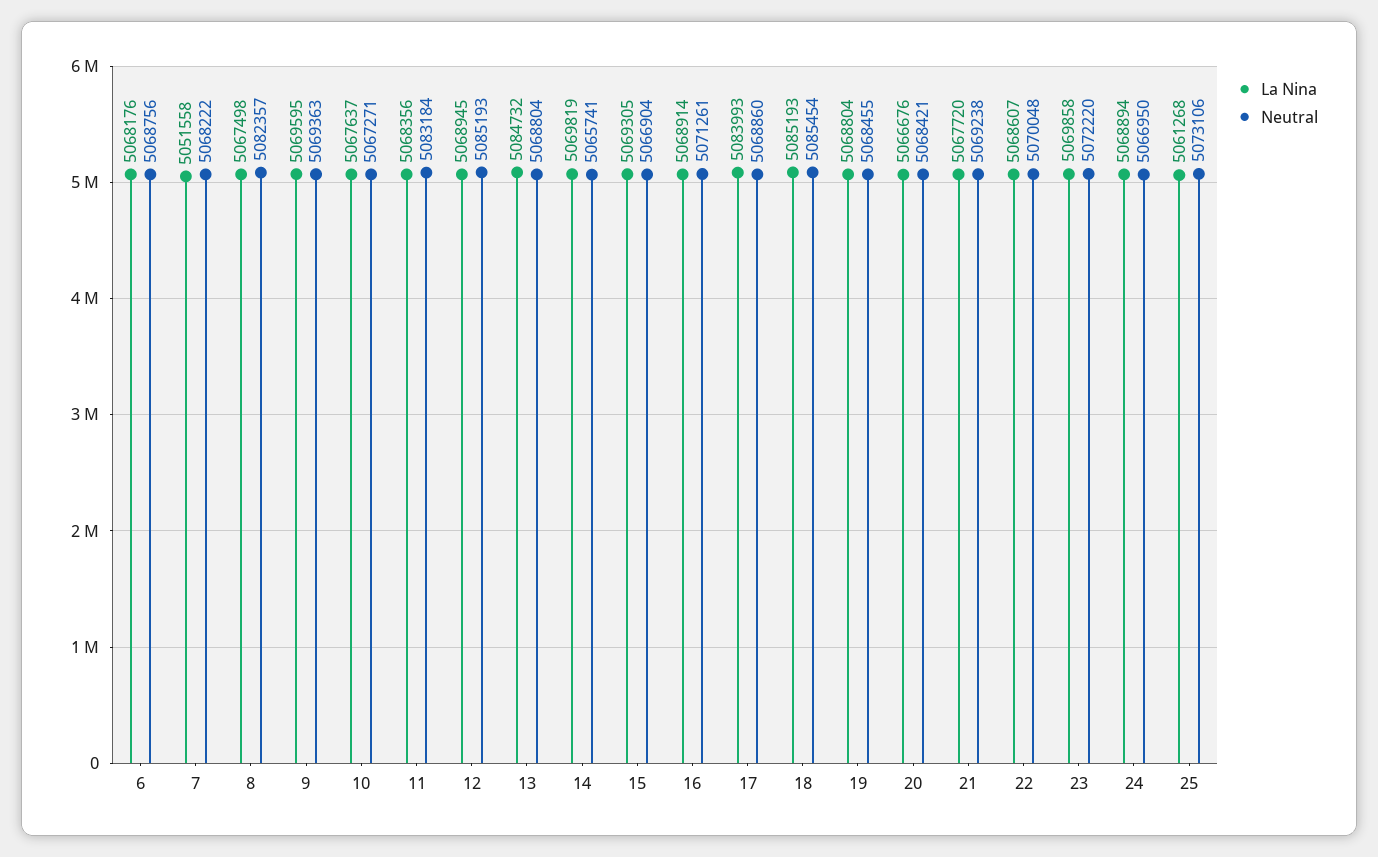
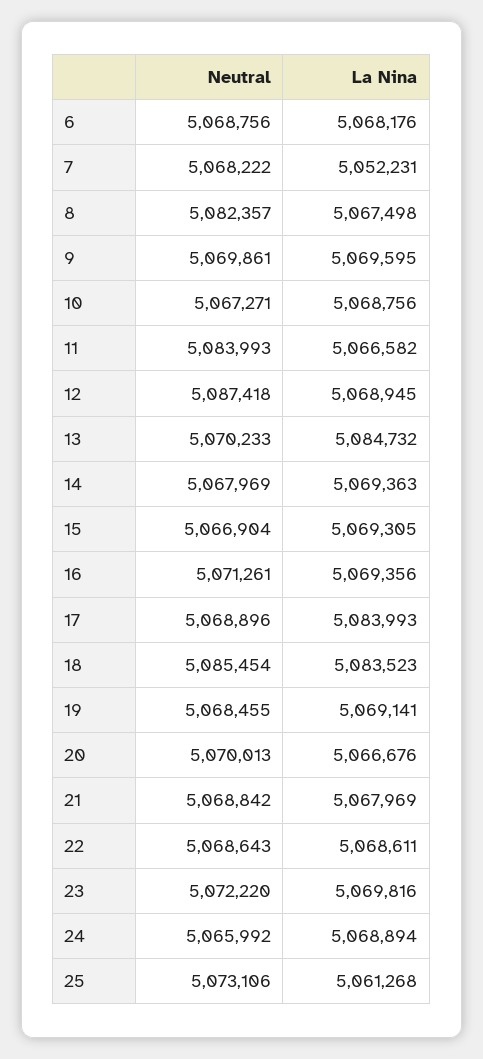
  {
    "La Nina": {
      "6": 5068176,
-     "7": 5051558,
+     "7": 5052231,
      "8": 5067498,
      "9": 5069595,
-     "10": 5067637,
+     "10": 5068756,
-     "11": 5068356,
+     "11": 5066582,
      "12": 5068945,
      "13": 5084732,
-     "14": 5069819,
+     "14": 5069363,
      "15": 5069305,
-     "16": 5068914,
+     "16": 5069356,
      "17": 5083993,
-     "18": 5085193,
+     "18": 5083523,
-     "19": 5068804,
+     "19": 5069141,
      "20": 5066676,
-     "21": 5067720,
+     "21": 5067969,
-     "22": 5068607,
+     "22": 5068611,
-     "23": 5069858,
+     "23": 5069816,
      "24": 5068894,
      "25": 5061268
    },
    "Neutral": {
      "6": 5068756,
      "7": 5068222,
      "8": 5082357,
-     "9": 5069363,
+     "9": 5069861,
      "10": 5067271,
-     "11": 5083184,
+     "11": 5083993,
-     "12": 5085193,
+     "12": 5087418,
-     "13": 5068804,
+     "13": 5070233,
-     "14": 5065741,
+     "14": 5067969,
      "15": 5066904,
      "16": 5071261,
-     "17": 5068860,
+     "17": 5068896,
      "18": 5085454,
      "19": 5068455,
-     "20": 5068421,
+     "20": 5070013,
-     "21": 5069238,
+     "21": 5068842,
-     "22": 5070048,
+     "22": 5068643,
      "23": 5072220,
-     "24": 5066950,
+     "24": 5065992,
      "25": 5073106
    }
  }

